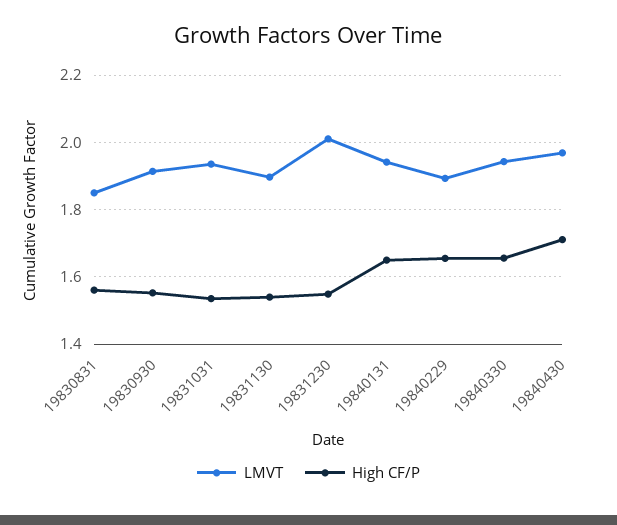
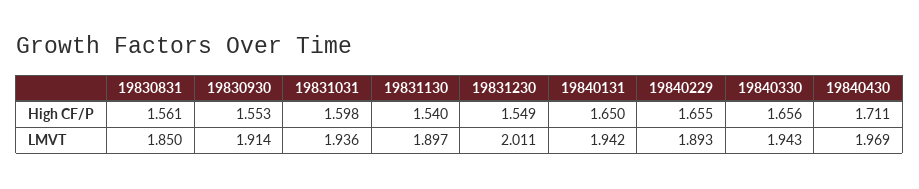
  {
    "LMVT": {
      "19830831": 1.85,
      "19830930": 1.914,
      "19831031": 1.936,
      "19831130": 1.897,
      "19831230": 2.011,
      "19840131": 1.942,
      "19840229": 1.893,
      "19840330": 1.943,
      "19840430": 1.969
    },
    "High CF/P": {
      "19830831": 1.561,
      "19830930": 1.553,
-     "19831031": 1.54,
+     "19831031": 1.598,
      "19831130": 1.54,
      "19831230": 1.549,
      "19840131": 1.65,
      "19840229": 1.655,
      "19840330": 1.656,
      "19840430": 1.711
    }
  }

